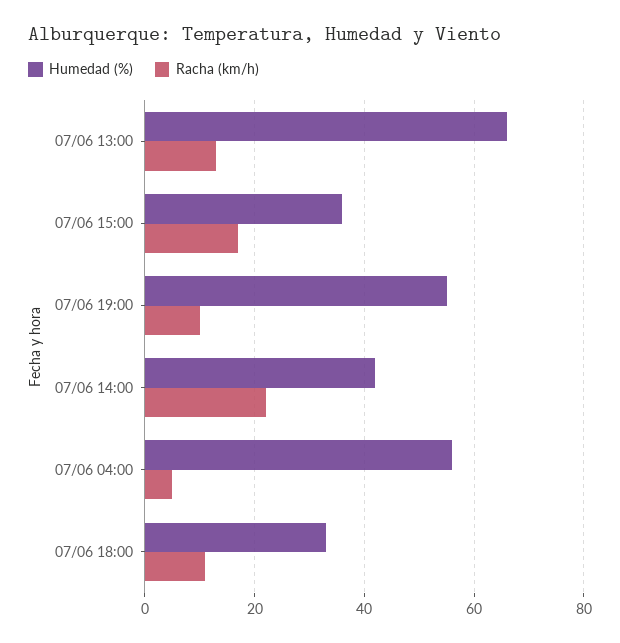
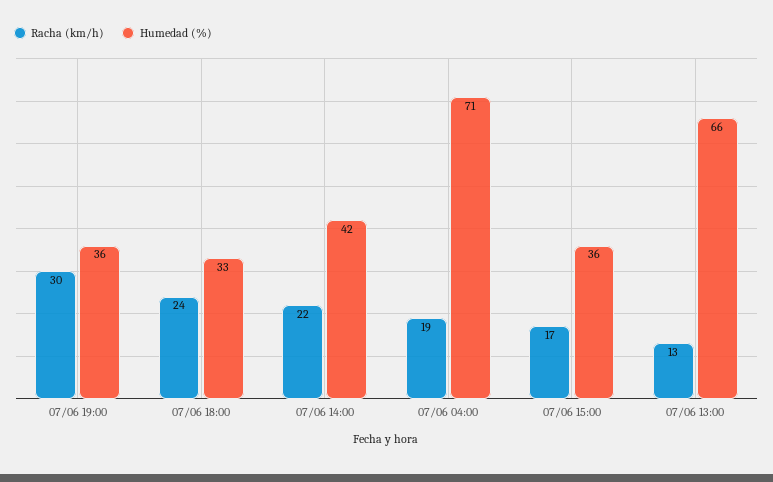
  {
    "Humedad (%)": {
      "07/06 13:00": 66,
      "07/06 15:00": 36,
-     "07/06 19:00": 55,
+     "07/06 19:00": 36,
      "07/06 14:00": 42,
-     "07/06 04:00": 55,
+     "07/06 04:00": 71,
      "07/06 18:00": 33
    },
    "Racha (km/h)": {
      "07/06 13:00": 13,
      "07/06 15:00": 17,
-     "07/06 19:00": 10,
+     "07/06 19:00": 30,
      "07/06 14:00": 22,
-     "07/06 04:00": 5,
+     "07/06 04:00": 19,
-     "07/06 18:00": 10
+     "07/06 18:00": 24
    }
  }

